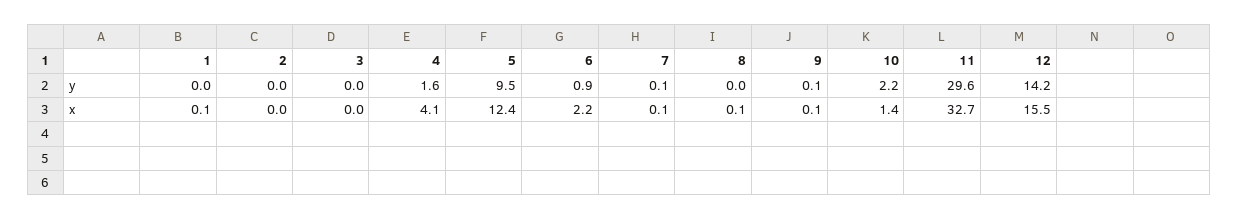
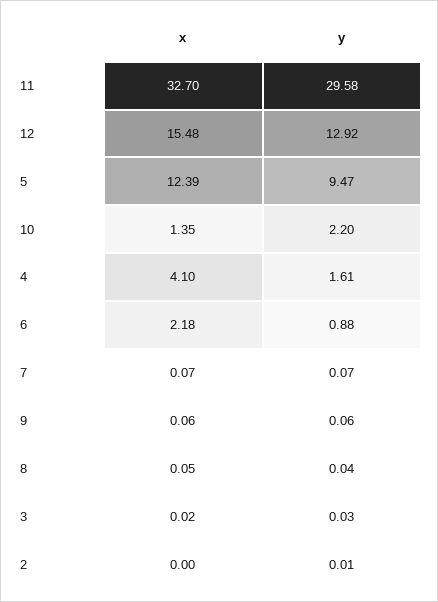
  {
-   "1": {
-     "y": 0,
-     "x": 0.1
-   },
    "2": {
      "y": 0.01,
      "x": 0
    },
    "3": {
      "y": 0.03,
      "x": 0.02
    },
    "4": {
      "y": 1.61,
      "x": 4.1
    },
    "5": {
      "y": 9.47,
      "x": 12.39
    },
    "6": {
      "y": 0.88,
      "x": 2.18
    },
    "7": {
      "y": 0.07,
      "x": 0.07
    },
    "8": {
      "y": 0.04,
      "x": 0.05
    },
    "9": {
      "y": 0.06,
      "x": 0.06
    },
    "10": {
      "y": 2.2,
      "x": 1.35
    },
    "11": {
      "y": 29.58,
      "x": 32.7
    },
    "12": {
-     "y": 14.2,
+     "y": 12.92,
      "x": 15.48
    }
  }

